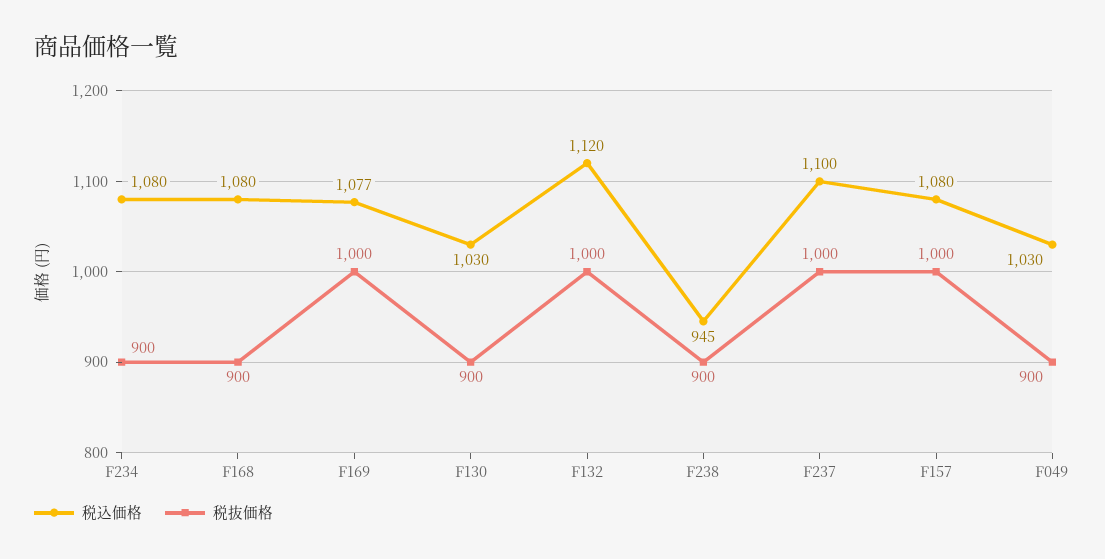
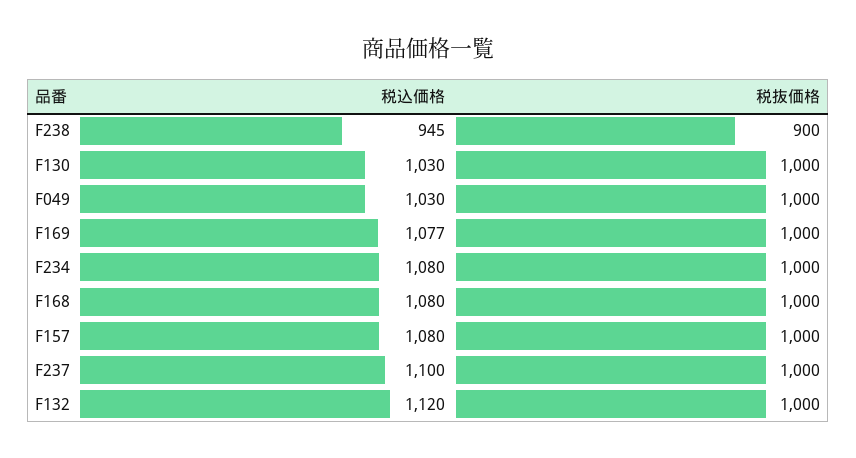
  {
    "税込価格": {
      "F234": 1080,
      "F168": 1080,
      "F169": 1077,
      "F130": 1030,
      "F132": 1120,
      "F238": 945,
      "F237": 1100,
      "F157": 1080,
      "F049": 1030
    },
    "税抜価格": {
-     "F234": 900,
+     "F234": 1000,
-     "F168": 900,
+     "F168": 1000,
      "F169": 1000,
-     "F130": 900,
+     "F130": 1000,
      "F132": 1000,
      "F238": 900,
      "F237": 1000,
      "F157": 1000,
-     "F049": 900
+     "F049": 1000
    }
  }

